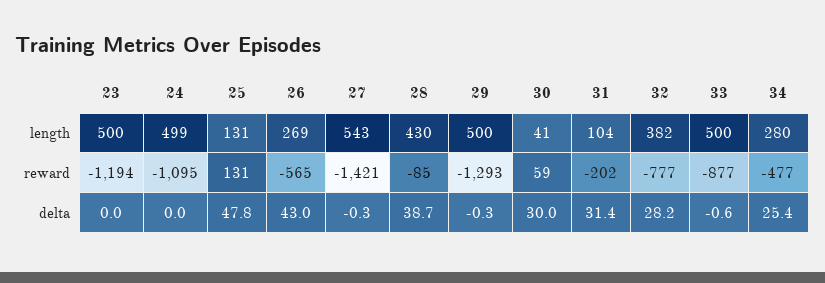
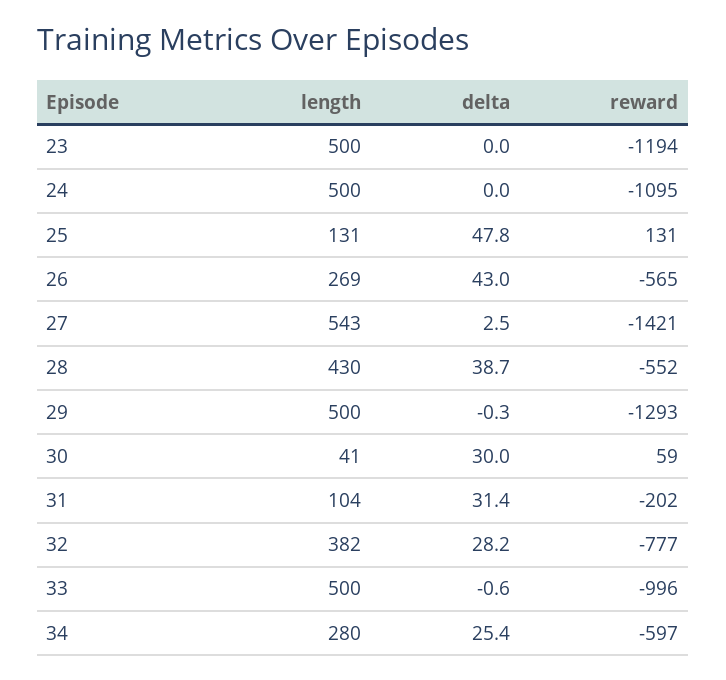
  {
    "23": {
      "length": 500,
      "reward": -1194,
      "delta": 0
    },
    "24": {
-     "length": 499,
+     "length": 500,
      "reward": -1095,
      "delta": 0
    },
    "25": {
      "length": 131,
      "reward": 131,
      "delta": 47.8
    },
    "26": {
      "length": 269,
      "reward": -565,
      "delta": 43
    },
    "27": {
      "length": 543,
      "reward": -1421,
-     "delta": -0.3
+     "delta": 2.5
    },
    "28": {
      "length": 430,
-     "reward": -85,
+     "reward": -552,
      "delta": 38.7
    },
    "29": {
      "length": 500,
      "reward": -1293,
      "delta": -0.3
    },
    "30": {
      "length": 41,
      "reward": 59,
      "delta": 30
    },
    "31": {
      "length": 104,
      "reward": -202,
      "delta": 31.4
    },
    "32": {
      "length": 382,
      "reward": -777,
      "delta": 28.2
    },
    "33": {
      "length": 500,
-     "reward": -877,
+     "reward": -996,
      "delta": -0.6
    },
    "34": {
      "length": 280,
-     "reward": -477,
+     "reward": -597,
      "delta": 25.4
    }
  }

